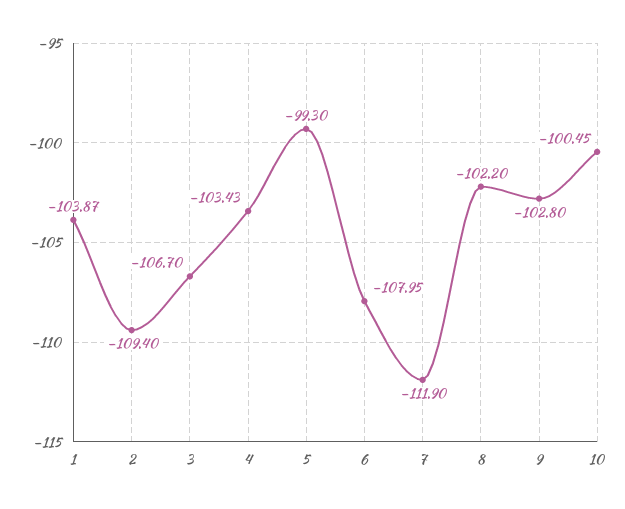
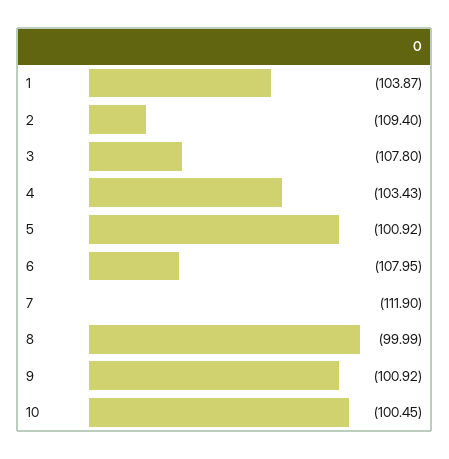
  {
    "1": -103.87,
    "2": -109.4,
-   "3": -106.7,
+   "3": -107.8,
    "4": -103.43,
-   "5": -99.3,
+   "5": -100.92,
    "6": -107.95,
    "7": -111.9,
-   "8": -102.2,
+   "8": -99.99,
-   "9": -102.8,
+   "9": -100.92,
    "10": -100.45
  }

